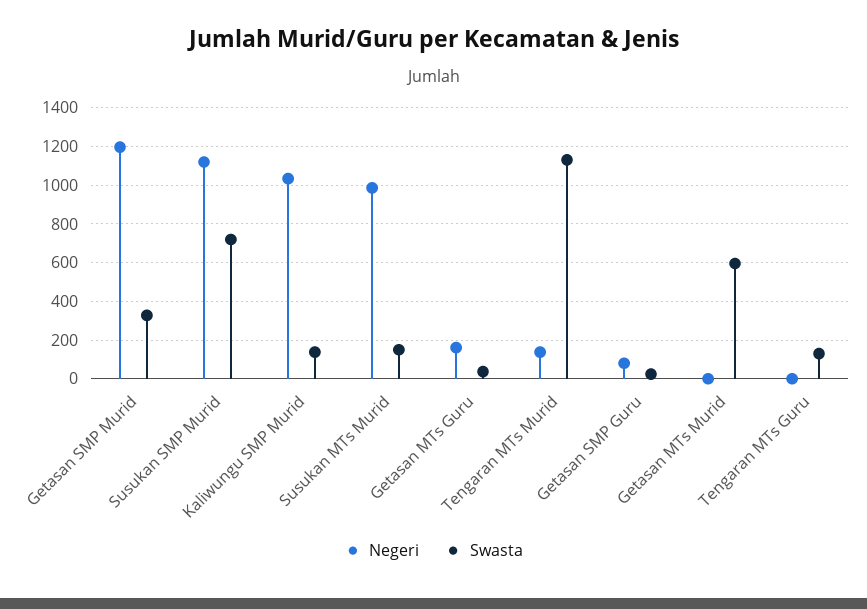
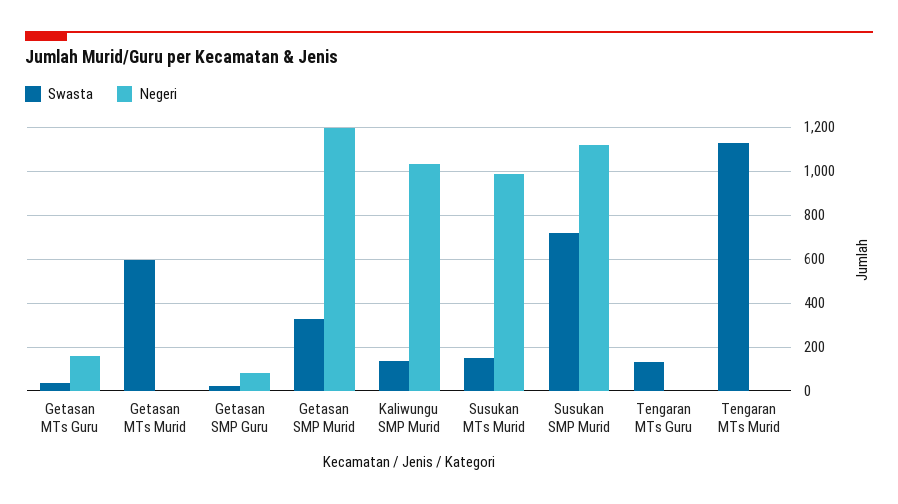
  {
    "Negeri": {
      "Getasan SMP Murid": 1200,
      "Susukan SMP Murid": 1100,
      "Kaliwungu SMP Murid": 1050,
      "Susukan MTs Murid": 1000,
      "Getasan MTs Guru": 150,
-     "Tengaran MTs Murid": 150,
+     "Tengaran MTs Murid": 0,
      "Getasan SMP Guru": 100,
      "Getasan MTs Murid": 0,
      "Tengaran MTs Guru": 0
    },
    "Swasta": {
      "Getasan SMP Murid": 350,
      "Susukan SMP Murid": 700,
      "Kaliwungu SMP Murid": 150,
      "Susukan MTs Murid": 150,
      "Getasan MTs Guru": 50,
      "Tengaran MTs Murid": 1150,
      "Getasan SMP Guru": 0,
      "Getasan MTs Murid": 600,
      "Tengaran MTs Guru": 150
    }
  }

